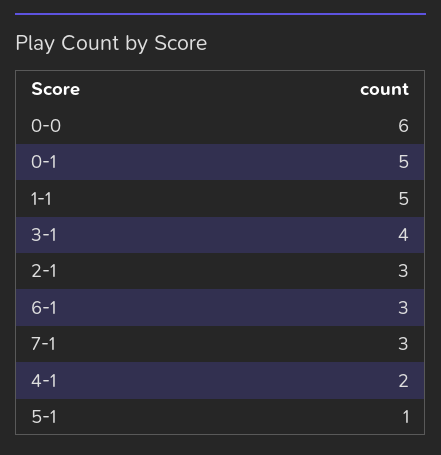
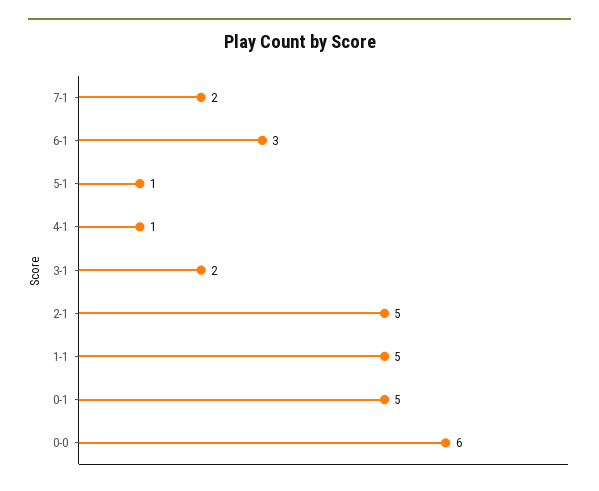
  {
    "0-0": 6,
    "0-1": 5,
    "1-1": 5,
-   "3-1": 4,
+   "3-1": 2,
-   "2-1": 3,
+   "2-1": 5,
    "6-1": 3,
-   "7-1": 3,
+   "7-1": 2,
-   "4-1": 2,
+   "4-1": 1,
    "5-1": 1
  }

